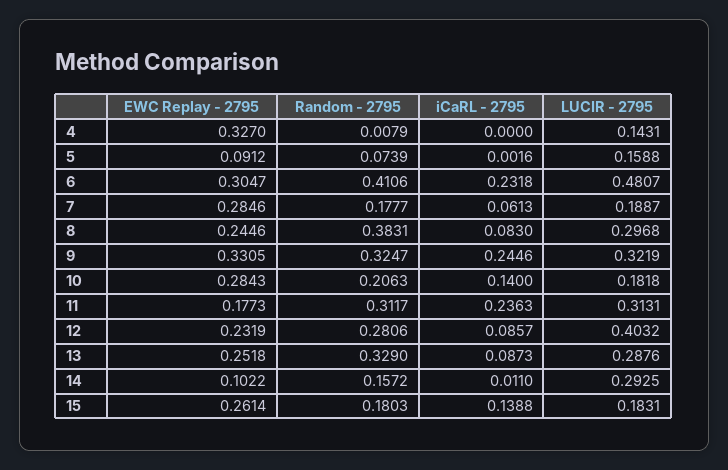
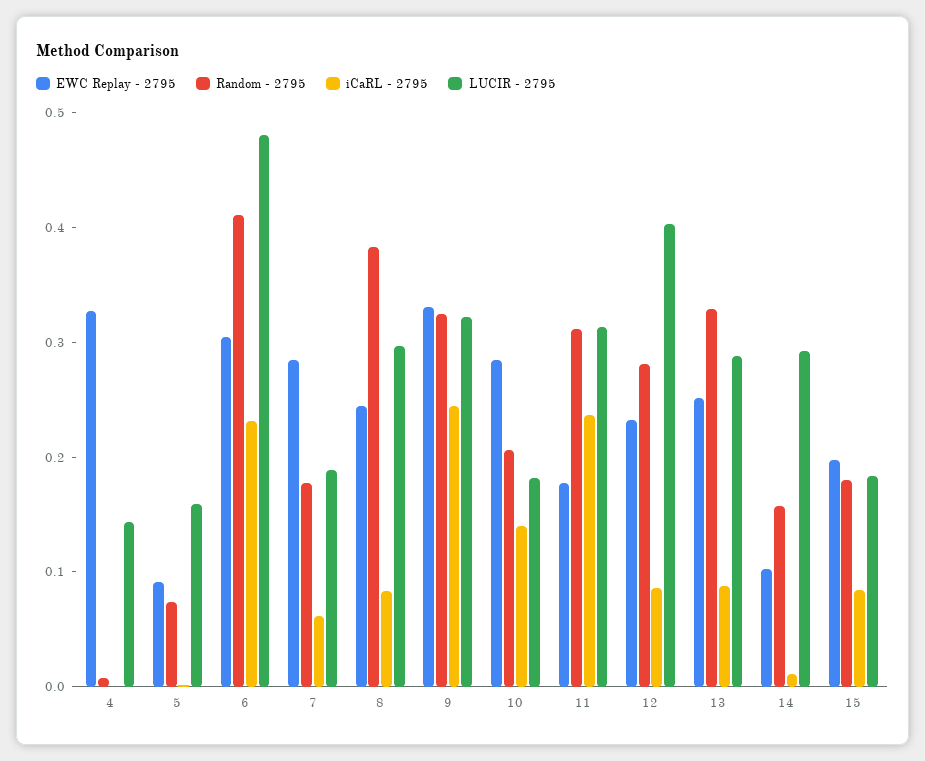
  {
    "EWC Replay - 2795": {
      "4": 0.327,
      "5": 0.0912,
      "6": 0.3047,
      "7": 0.2846,
      "8": 0.2446,
      "9": 0.3305,
      "10": 0.2843,
      "11": 0.1773,
      "12": 0.2319,
      "13": 0.2518,
      "14": 0.1022,
-     "15": 0.2614
+     "15": 0.2
    },
    "Random - 2795": {
      "4": 0.0079,
      "5": 0.0739,
      "6": 0.4106,
      "7": 0.1777,
      "8": 0.3831,
      "9": 0.3247,
      "10": 0.2063,
      "11": 0.3117,
      "12": 0.2806,
      "13": 0.329,
      "14": 0.1572,
      "15": 0.1803
    },
    "iCaRL - 2795": {
      "4": 0,
      "5": 0.0016,
      "6": 0.2318,
      "7": 0.0613,
      "8": 0.083,
      "9": 0.2446,
      "10": 0.14,
      "11": 0.2363,
      "12": 0.0857,
      "13": 0.0873,
      "14": 0.011,
-     "15": 0.1388
+     "15": 0.08
    },
    "LUCIR - 2795": {
      "4": 0.1431,
      "5": 0.1588,
      "6": 0.4807,
      "7": 0.1887,
      "8": 0.2968,
      "9": 0.3219,
      "10": 0.1818,
      "11": 0.3131,
      "12": 0.4032,
      "13": 0.2876,
      "14": 0.2925,
      "15": 0.1831
    }
  }

